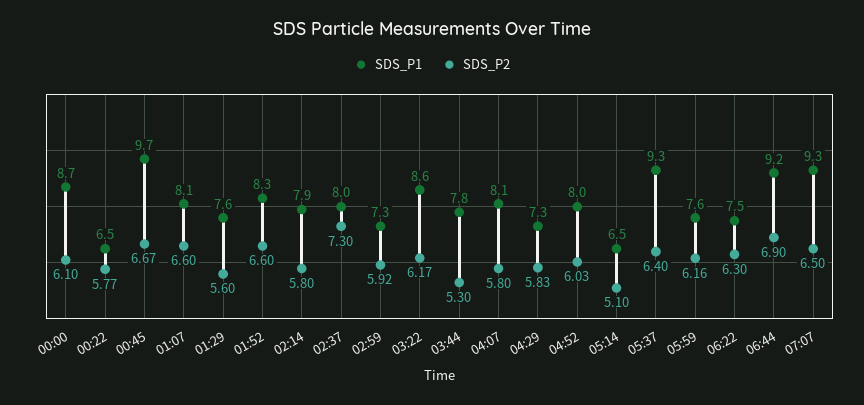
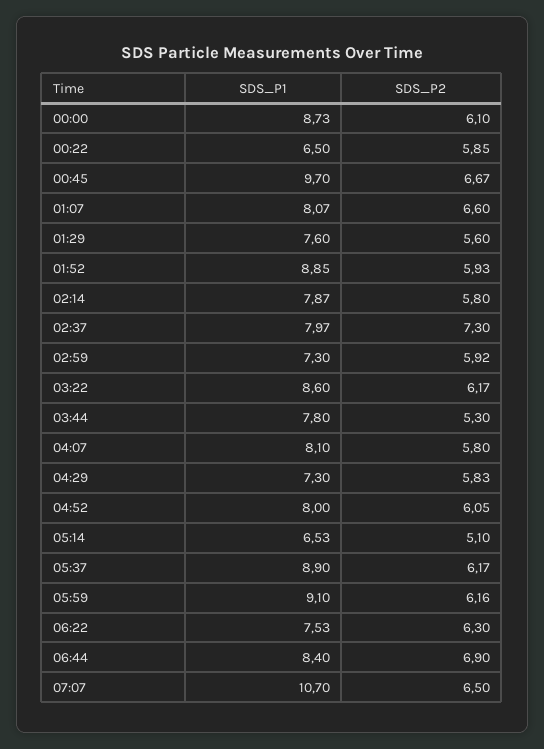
  {
    "SDS_P1": {
      "00:00": 8.73,
      "00:22": 6.5,
      "00:45": 9.7,
      "01:07": 8.07,
      "01:29": 7.6,
-     "01:52": 8.3,
+     "01:52": 8.85,
      "02:14": 7.87,
      "02:37": 7.97,
      "02:59": 7.3,
      "03:22": 8.6,
      "03:44": 7.8,
      "04:07": 8.1,
      "04:29": 7.3,
      "04:52": 8,
      "05:14": 6.53,
-     "05:37": 9.3,
+     "05:37": 8.9,
-     "05:59": 7.6,
+     "05:59": 9.1,
      "06:22": 7.53,
-     "06:44": 9.2,
+     "06:44": 8.4,
-     "07:07": 9.3
+     "07:07": 10.7
    },
    "SDS_P2": {
      "00:00": 6.1,
-     "00:22": 5.77,
+     "00:22": 5.85,
      "00:45": 6.67,
      "01:07": 6.6,
      "01:29": 5.6,
-     "01:52": 6.6,
+     "01:52": 5.93,
      "02:14": 5.8,
      "02:37": 7.3,
      "02:59": 5.92,
      "03:22": 6.17,
      "03:44": 5.3,
      "04:07": 5.8,
      "04:29": 5.83,
-     "04:52": 6.03,
+     "04:52": 6.05,
      "05:14": 5.1,
-     "05:37": 6.4,
+     "05:37": 6.17,
      "05:59": 6.16,
      "06:22": 6.3,
      "06:44": 6.9,
      "07:07": 6.5
    }
  }

